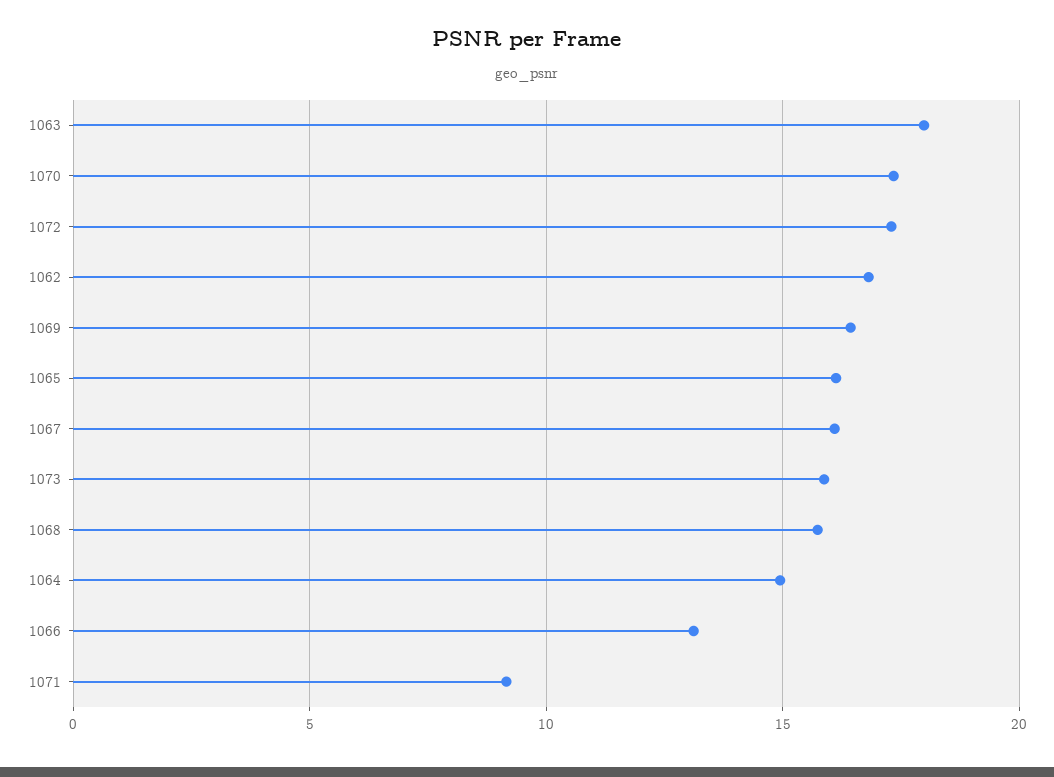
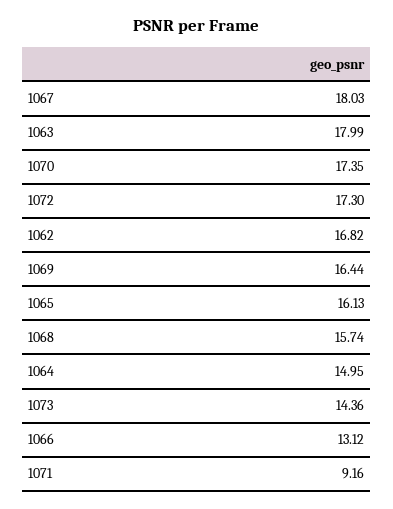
  {
    "1063": 17.99,
    "1070": 17.35,
    "1072": 17.3,
    "1062": 16.82,
    "1069": 16.44,
    "1065": 16.13,
-   "1067": 16,
+   "1067": 18.03,
-   "1073": 16,
+   "1073": 14.36,
    "1068": 15.74,
    "1064": 14.95,
    "1066": 13.12,
    "1071": 9.16
  }

